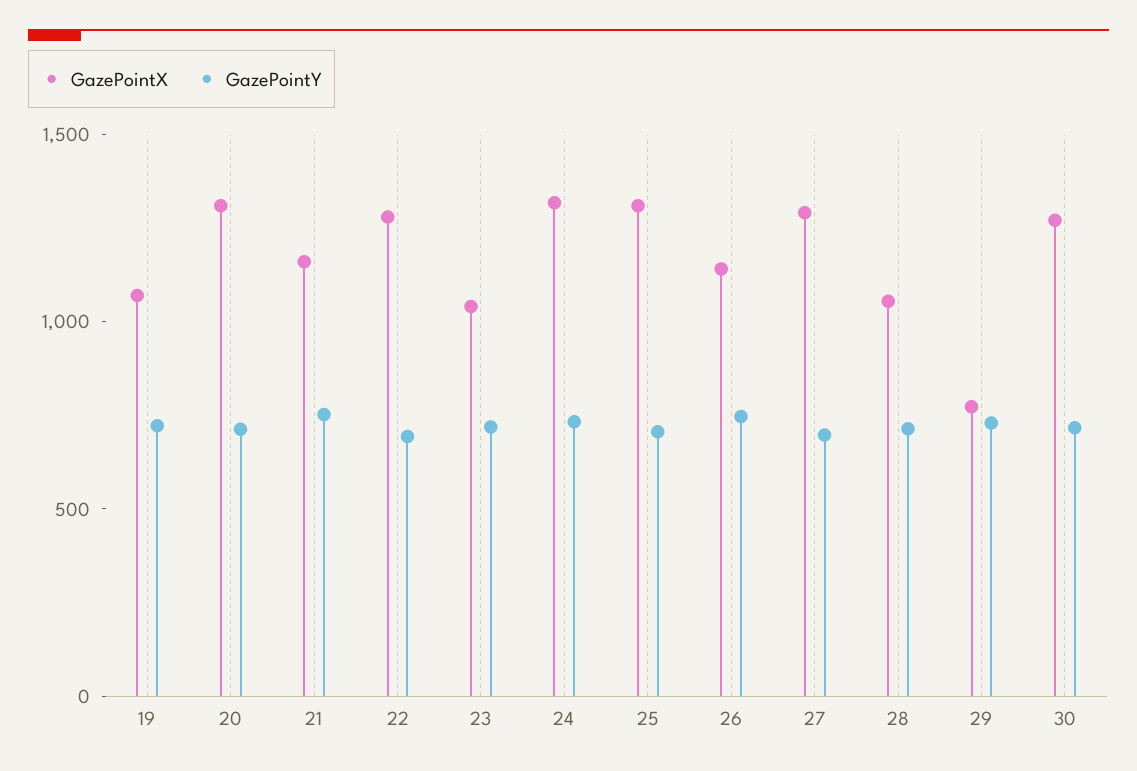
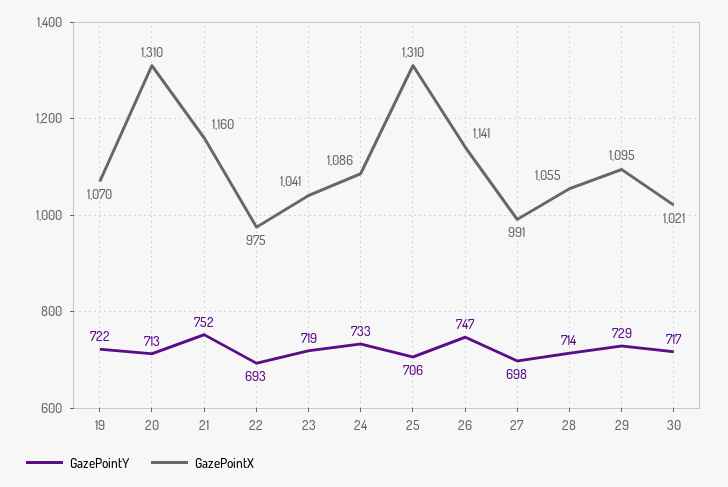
  {
    "GazePointX": {
      "19": 1070,
      "20": 1310,
      "21": 1160,
-     "22": 1300,
+     "22": 975,
      "23": 1041,
-     "24": 1300,
+     "24": 1086,
      "25": 1310,
      "26": 1141,
-     "27": 1300,
+     "27": 991,
      "28": 1055,
-     "29": 800,
+     "29": 1095,
-     "30": 1300
+     "30": 1021
    },
    "GazePointY": {
      "19": 722,
      "20": 713,
      "21": 752,
      "22": 693,
      "23": 719,
      "24": 733,
      "25": 706,
      "26": 747,
      "27": 698,
      "28": 714,
      "29": 729,
      "30": 717
    }
  }

